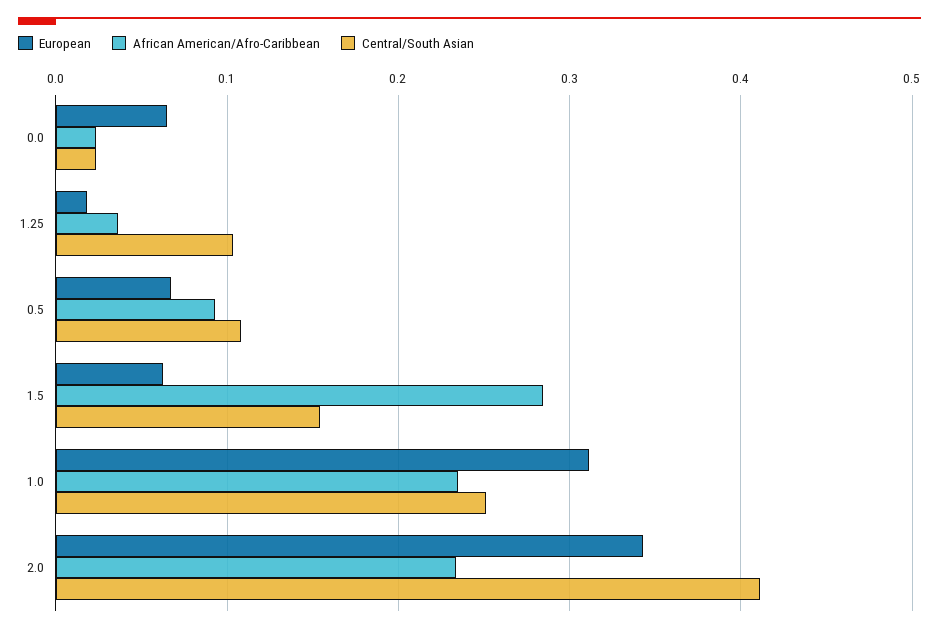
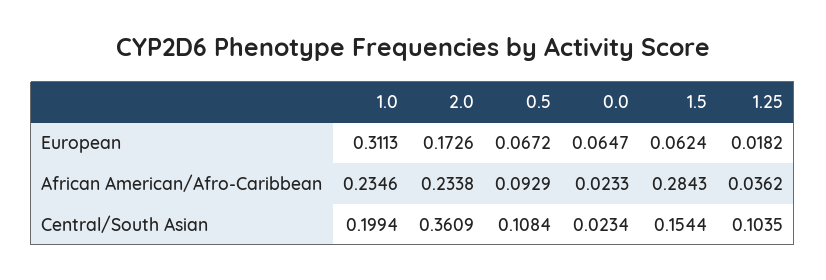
  {
    "European": {
      "0.0": 0.0647,
      "1.25": 0.0182,
      "0.5": 0.0672,
      "1.5": 0.0624,
      "1.0": 0.3113,
-     "2.0": 0.34
+     "2.0": 0.1726
    },
    "African American/Afro-Caribbean": {
      "0.0": 0.0233,
      "1.25": 0.0362,
      "0.5": 0.0929,
      "1.5": 0.2843,
      "1.0": 0.2346,
      "2.0": 0.2338
    },
    "Central/South Asian": {
      "0.0": 0.0234,
      "1.25": 0.1035,
      "0.5": 0.1084,
      "1.5": 0.1544,
-     "1.0": 0.25,
+     "1.0": 0.1994,
-     "2.0": 0.41
+     "2.0": 0.3609
    }
  }

